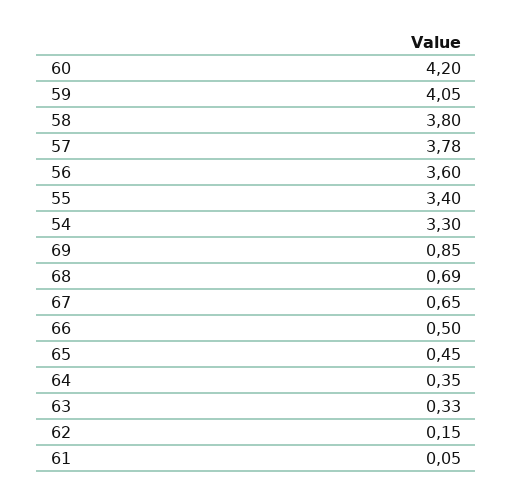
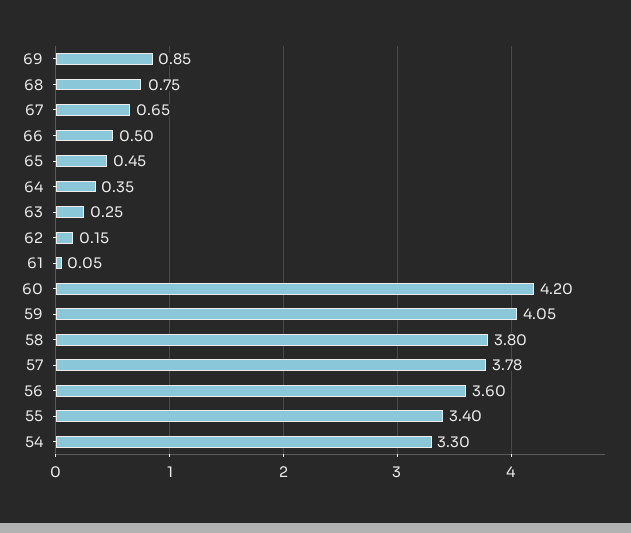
  {
    "60": 4.2,
    "59": 4.05,
    "58": 3.8,
    "57": 3.78,
    "56": 3.6,
    "55": 3.4,
    "54": 3.3,
    "69": 0.85,
-   "68": 0.69,
+   "68": 0.75,
    "67": 0.65,
    "66": 0.5,
    "65": 0.45,
    "64": 0.35,
-   "63": 0.33,
+   "63": 0.25,
    "62": 0.15,
    "61": 0.05
  }

